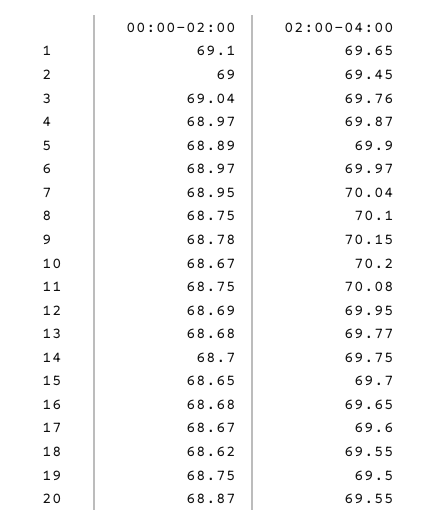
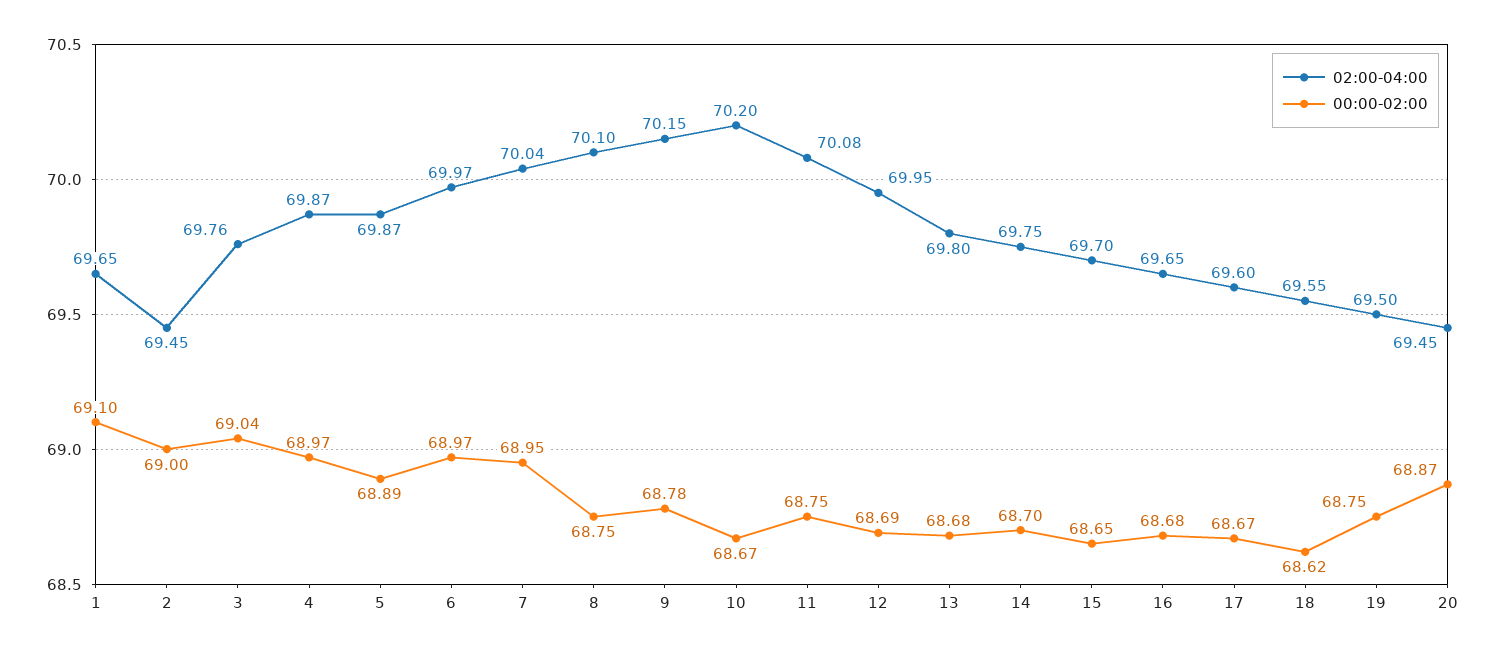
  {
    "00:00-02:00": {
      "1": 69.1,
      "2": 69,
      "3": 69.04,
      "4": 68.97,
      "5": 68.89,
      "6": 68.97,
      "7": 68.95,
      "8": 68.75,
      "9": 68.78,
      "10": 68.67,
      "11": 68.75,
      "12": 68.69,
      "13": 68.68,
      "14": 68.7,
      "15": 68.65,
      "16": 68.68,
      "17": 68.67,
      "18": 68.62,
      "19": 68.75,
      "20": 68.87
    },
    "02:00-04:00": {
      "1": 69.65,
      "2": 69.45,
      "3": 69.76,
      "4": 69.87,
-     "5": 69.9,
+     "5": 69.87,
      "6": 69.97,
      "7": 70.04,
      "8": 70.1,
      "9": 70.15,
      "10": 70.2,
      "11": 70.08,
      "12": 69.95,
-     "13": 69.77,
+     "13": 69.8,
      "14": 69.75,
      "15": 69.7,
      "16": 69.65,
      "17": 69.6,
      "18": 69.55,
      "19": 69.5,
-     "20": 69.55
+     "20": 69.45
    }
  }

